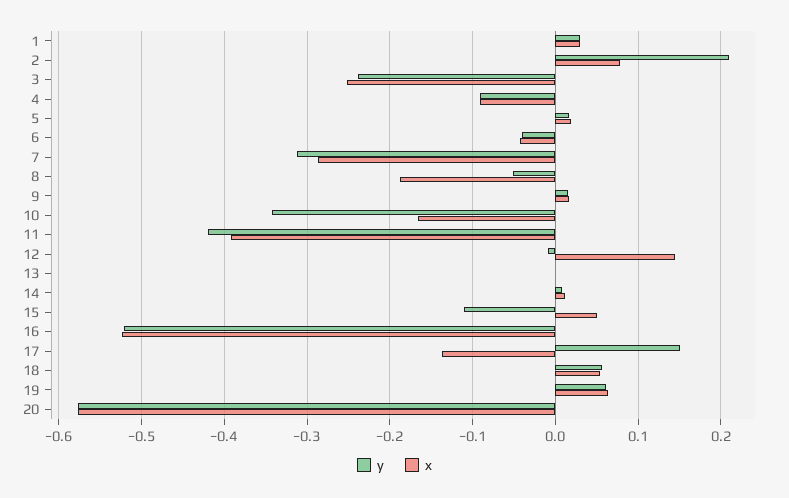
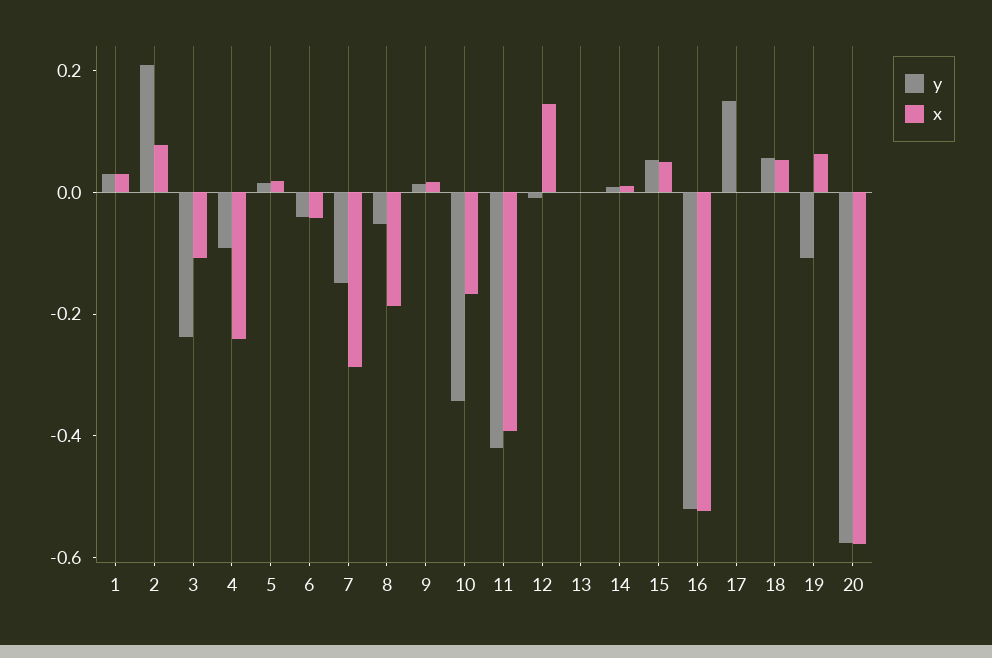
  {
    "y": {
      "1": 0.03,
      "2": 0.21,
      "3": -0.24,
      "4": -0.09,
      "5": 0.02,
      "6": -0.04,
-     "7": -0.31,
+     "7": -0.15,
      "8": -0.05,
      "9": 0.01,
      "10": -0.34,
      "11": -0.42,
      "12": -0.01,
      "13": 0,
      "14": 0.01,
-     "15": -0.11,
+     "15": 0.05,
      "16": -0.52,
      "17": 0.15,
      "18": 0.06,
-     "19": 0.06,
+     "19": -0.1,
      "20": -0.58
    },
    "x": {
      "1": 0.03,
      "2": 0.08,
-     "3": -0.25,
+     "3": -0.1,
-     "4": -0.09,
+     "4": -0.25,
      "5": 0.02,
      "6": -0.04,
      "7": -0.29,
      "8": -0.19,
      "9": 0.02,
      "10": -0.17,
      "11": -0.39,
      "12": 0.15,
      "13": 0,
      "14": 0.01,
      "15": 0.05,
      "16": -0.52,
-     "17": -0.14,
+     "17": 0,
      "18": 0.05,
      "19": 0.06,
      "20": -0.58
    }
  }

